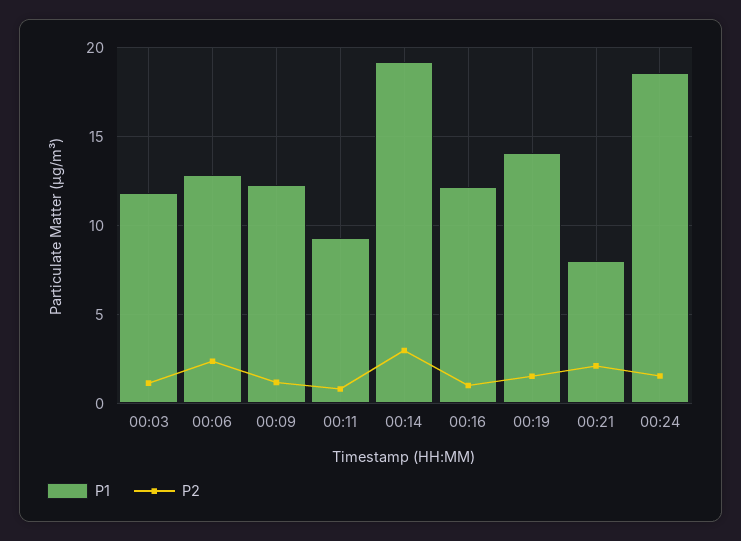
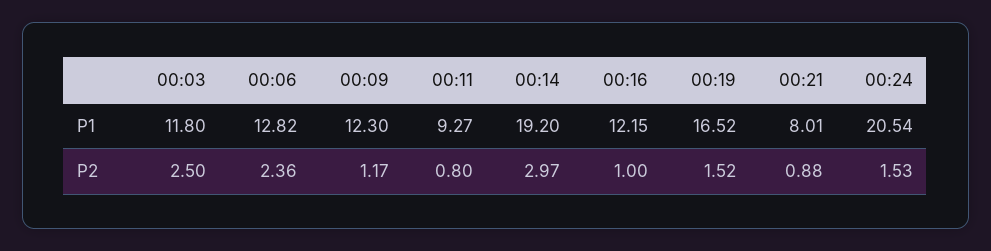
  {
    "P1": {
      "00:03": 11.8,
      "00:06": 12.82,
      "00:09": 12.3,
      "00:11": 9.27,
      "00:14": 19.2,
      "00:16": 12.15,
-     "00:19": 14,
+     "00:19": 16.52,
      "00:21": 8.01,
-     "00:24": 18.5
+     "00:24": 20.54
    },
    "P2": {
-     "00:03": 1,
+     "00:03": 2.5,
      "00:06": 2.36,
      "00:09": 1.17,
      "00:11": 0.8,
      "00:14": 2.97,
      "00:16": 1,
      "00:19": 1.52,
-     "00:21": 2,
+     "00:21": 0.88,
      "00:24": 1.53
    }
  }

